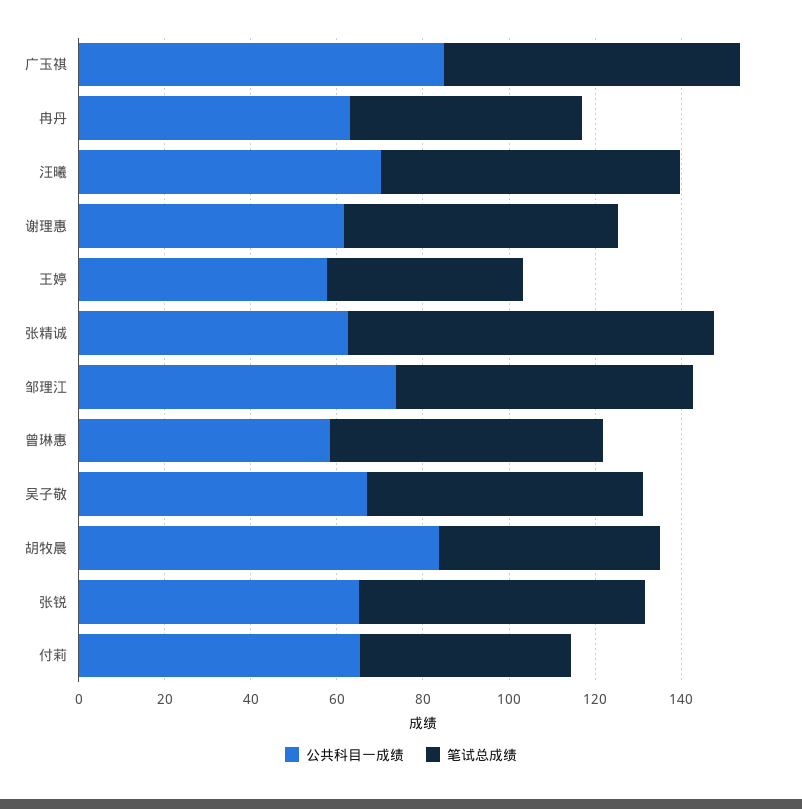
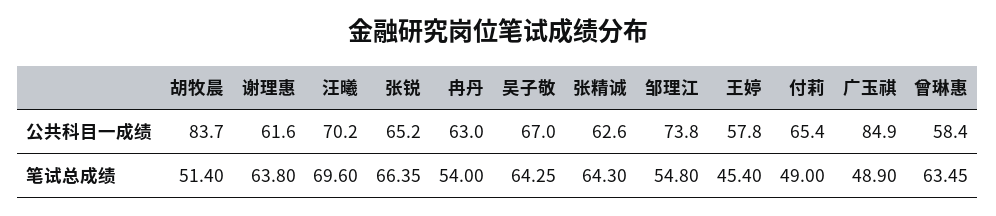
  {
    "公共科目一成绩": {
      "广玉祺": 84.9,
      "冉丹": 63,
      "汪曦": 70.2,
      "谢理惠": 61.6,
      "王婷": 57.8,
      "张精诚": 62.6,
      "邹理江": 73.8,
      "曾琳惠": 58.4,
      "吴子敬": 67,
      "胡牧晨": 83.7,
      "张锐": 65.2,
      "付莉": 65.4
    },
    "笔试总成绩": {
-     "广玉祺": 70,
+     "广玉祺": 48.9,
      "冉丹": 54,
      "汪曦": 69.6,
      "谢理惠": 63.8,
      "王婷": 45.4,
-     "张精诚": 85,
+     "张精诚": 64.3,
-     "邹理江": 70,
+     "邹理江": 54.8,
      "曾琳惠": 63.45,
      "吴子敬": 64.25,
      "胡牧晨": 51.4,
      "张锐": 66.35,
      "付莉": 49
    }
  }

